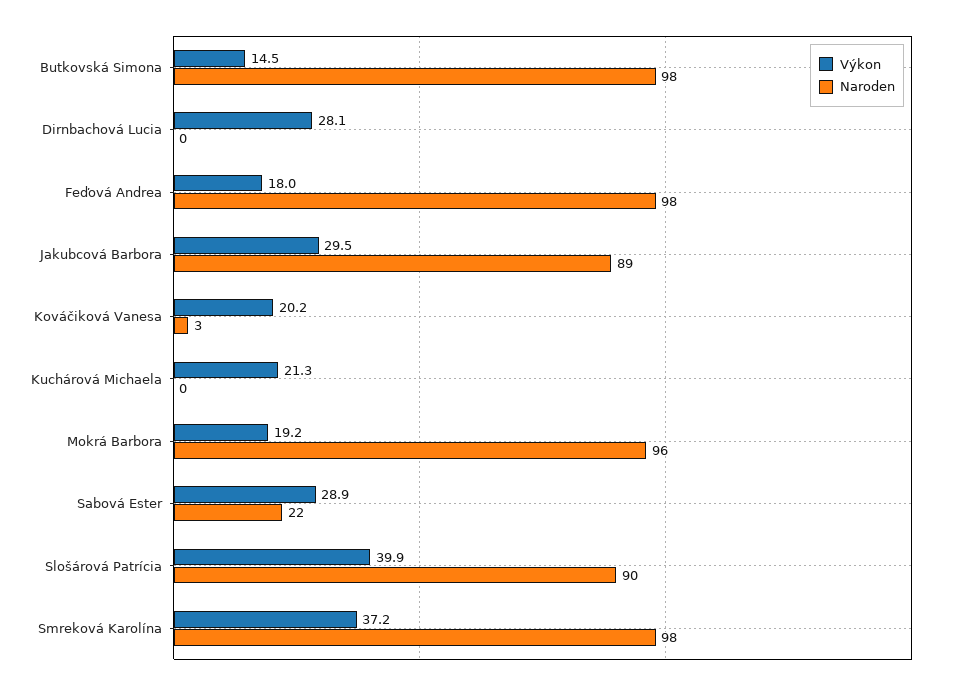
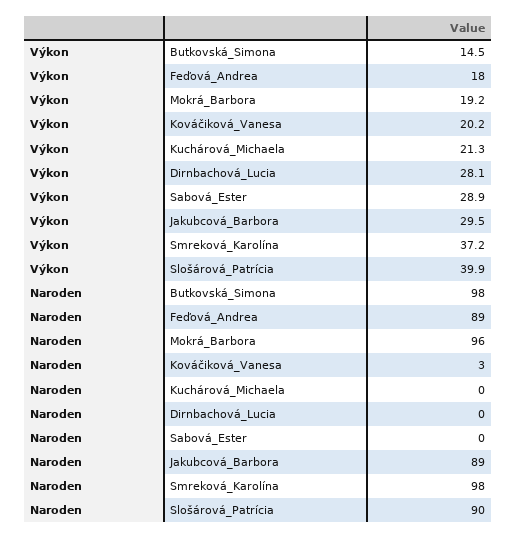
  {
    "Výkon": {
      "Butkovská Simona": 14.5,
      "Dirnbachová Lucia": 28.1,
      "Feďová Andrea": 18,
      "Jakubcová Barbora": 29.5,
      "Kováčiková Vanesa": 20.2,
      "Kuchárová Michaela": 21.3,
      "Mokrá Barbora": 19.2,
      "Sabová Ester": 28.9,
      "Slošárová Patrícia": 39.9,
      "Smreková Karolína": 37.2
    },
    "Naroden": {
      "Butkovská Simona": 98,
      "Dirnbachová Lucia": 0,
-     "Feďová Andrea": 98,
+     "Feďová Andrea": 89,
      "Jakubcová Barbora": 89,
      "Kováčiková Vanesa": 3,
      "Kuchárová Michaela": 0,
      "Mokrá Barbora": 96,
-     "Sabová Ester": 22,
+     "Sabová Ester": 0,
      "Slošárová Patrícia": 90,
      "Smreková Karolína": 98
    }
  }

